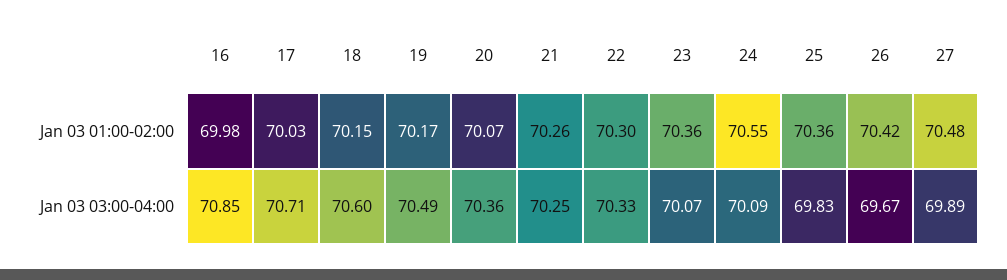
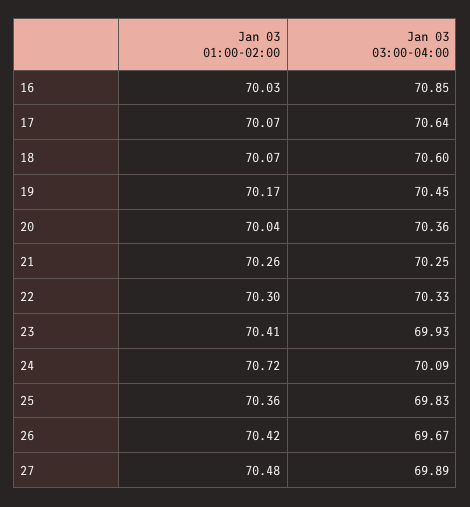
  {
    "16": {
-     "Jan 03 01:00-02:00": 69.98,
+     "Jan 03 01:00-02:00": 70.03,
      "Jan 03 03:00-04:00": 70.85
    },
    "17": {
-     "Jan 03 01:00-02:00": 70.03,
+     "Jan 03 01:00-02:00": 70.07,
-     "Jan 03 03:00-04:00": 70.71
+     "Jan 03 03:00-04:00": 70.64
    },
    "18": {
-     "Jan 03 01:00-02:00": 70.15,
+     "Jan 03 01:00-02:00": 70.07,
      "Jan 03 03:00-04:00": 70.6
    },
    "19": {
      "Jan 03 01:00-02:00": 70.17,
-     "Jan 03 03:00-04:00": 70.49
+     "Jan 03 03:00-04:00": 70.45
    },
    "20": {
-     "Jan 03 01:00-02:00": 70.07,
+     "Jan 03 01:00-02:00": 70.04,
      "Jan 03 03:00-04:00": 70.36
    },
    "21": {
      "Jan 03 01:00-02:00": 70.26,
      "Jan 03 03:00-04:00": 70.25
    },
    "22": {
      "Jan 03 01:00-02:00": 70.3,
      "Jan 03 03:00-04:00": 70.33
    },
    "23": {
-     "Jan 03 01:00-02:00": 70.36,
+     "Jan 03 01:00-02:00": 70.41,
-     "Jan 03 03:00-04:00": 70.07
+     "Jan 03 03:00-04:00": 69.93
    },
    "24": {
-     "Jan 03 01:00-02:00": 70.55,
+     "Jan 03 01:00-02:00": 70.72,
      "Jan 03 03:00-04:00": 70.09
    },
    "25": {
      "Jan 03 01:00-02:00": 70.36,
      "Jan 03 03:00-04:00": 69.83
    },
    "26": {
      "Jan 03 01:00-02:00": 70.42,
      "Jan 03 03:00-04:00": 69.67
    },
    "27": {
      "Jan 03 01:00-02:00": 70.48,
      "Jan 03 03:00-04:00": 69.89
    }
  }

